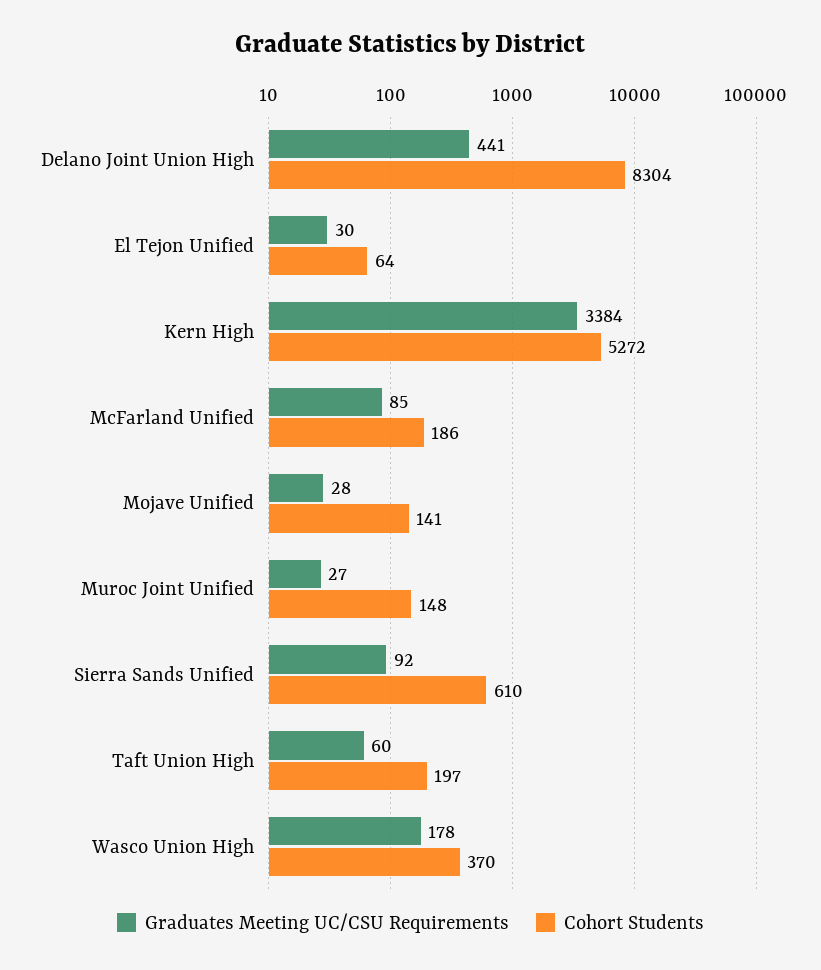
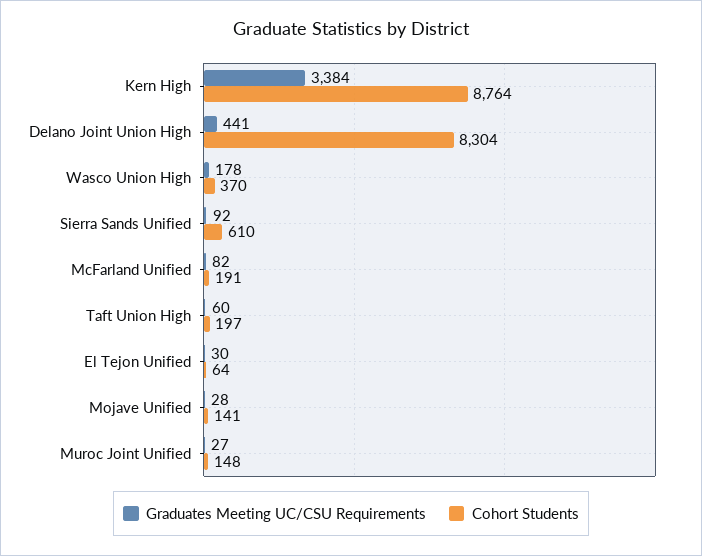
  {
    "Graduates Meeting UC/CSU Requirements": {
      "Delano Joint Union High": 441,
      "El Tejon Unified": 30,
      "Kern High": 3384,
-     "McFarland Unified": 85,
+     "McFarland Unified": 82,
      "Mojave Unified": 28,
      "Muroc Joint Unified": 27,
      "Sierra Sands Unified": 92,
      "Taft Union High": 60,
      "Wasco Union High": 178
    },
    "Cohort Students": {
      "Delano Joint Union High": 8304,
      "El Tejon Unified": 64,
-     "Kern High": 5272,
+     "Kern High": 8764,
-     "McFarland Unified": 186,
+     "McFarland Unified": 191,
      "Mojave Unified": 141,
      "Muroc Joint Unified": 148,
      "Sierra Sands Unified": 610,
      "Taft Union High": 197,
      "Wasco Union High": 370
    }
  }

